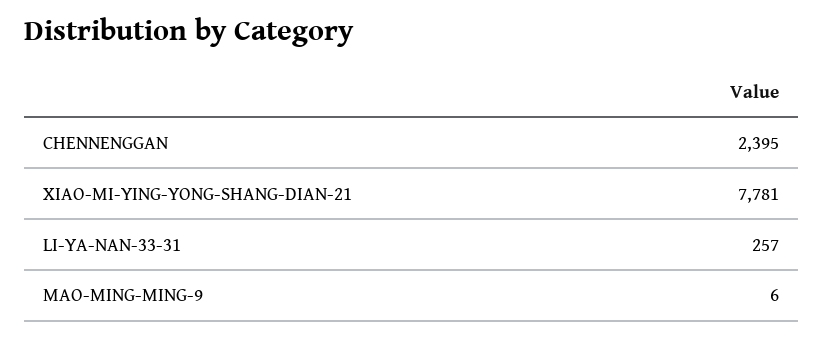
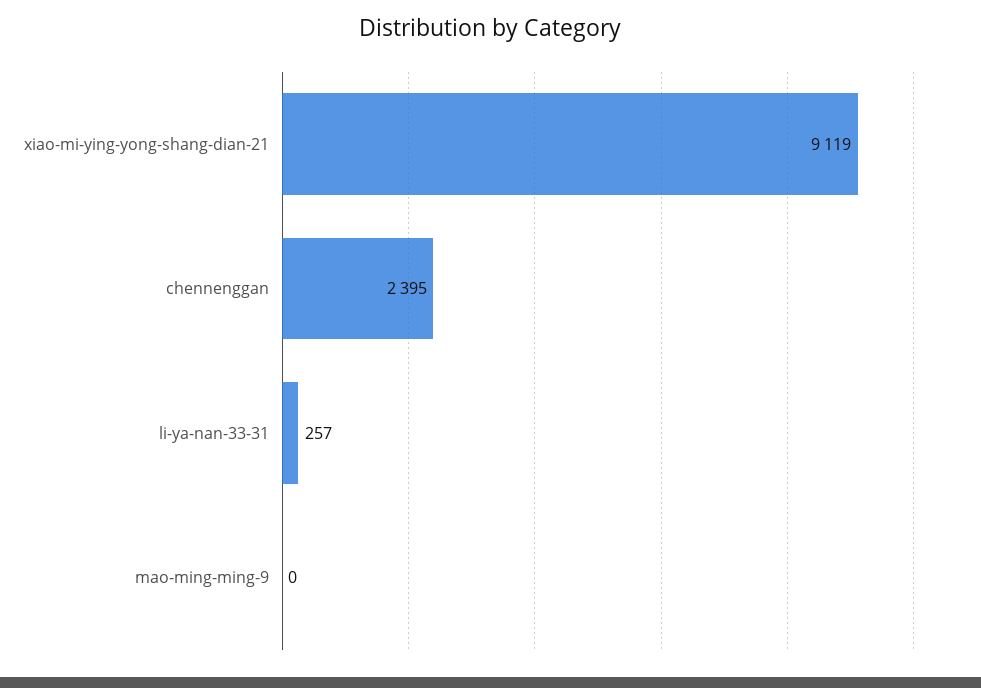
  {
    "CHENNENGGAN": 2395,
-   "XIAO-MI-YING-YONG-SHANG-DIAN-21": 7781,
+   "XIAO-MI-YING-YONG-SHANG-DIAN-21": 9119,
    "LI-YA-NAN-33-31": 257,
-   "MAO-MING-MING-9": 6
+   "MAO-MING-MING-9": 0
  }

